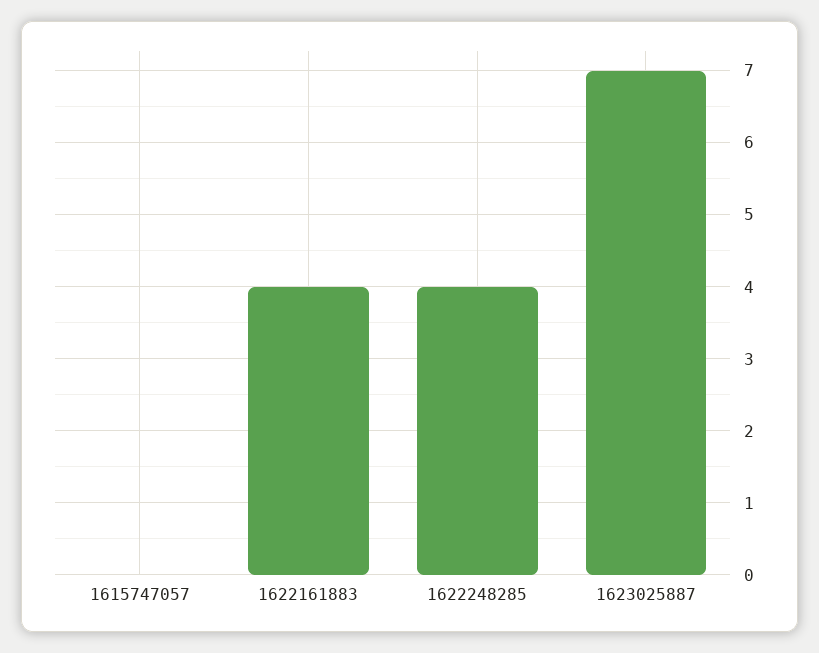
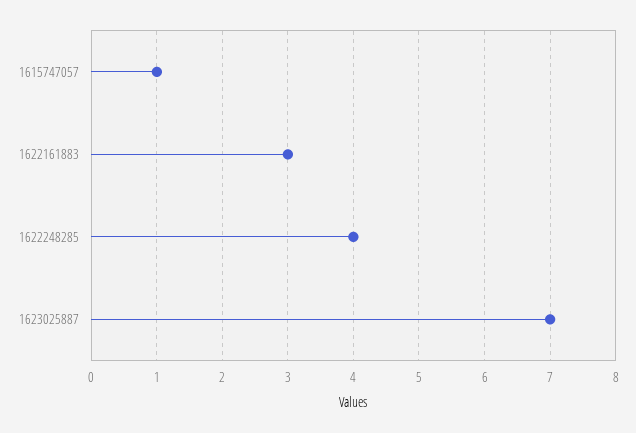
  {
-   "1615747057": 0,
+   "1615747057": 1,
-   "1622161883": 4,
+   "1622161883": 3,
    "1622248285": 4,
    "1623025887": 7
  }

